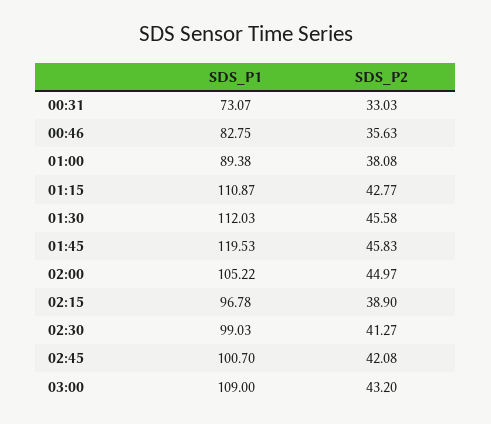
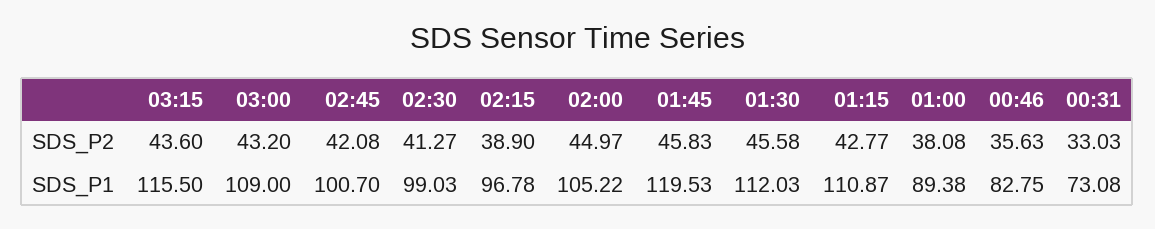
  {
    "SDS_P1": {
-     "00:31": 73.07,
+     "00:31": 73.08,
      "00:46": 82.75,
      "01:00": 89.38,
      "01:15": 110.87,
      "01:30": 112.03,
      "01:45": 119.53,
      "02:00": 105.22,
      "02:15": 96.78,
      "02:30": 99.03,
      "02:45": 100.7,
-     "03:00": 109
+     "03:00": 109,
+     "03:15": 115.5
    },
    "SDS_P2": {
      "00:31": 33.03,
      "00:46": 35.63,
      "01:00": 38.08,
      "01:15": 42.77,
      "01:30": 45.58,
      "01:45": 45.83,
      "02:00": 44.97,
      "02:15": 38.9,
      "02:30": 41.27,
      "02:45": 42.08,
-     "03:00": 43.2
+     "03:00": 43.2,
+     "03:15": 43.6
    }
  }

